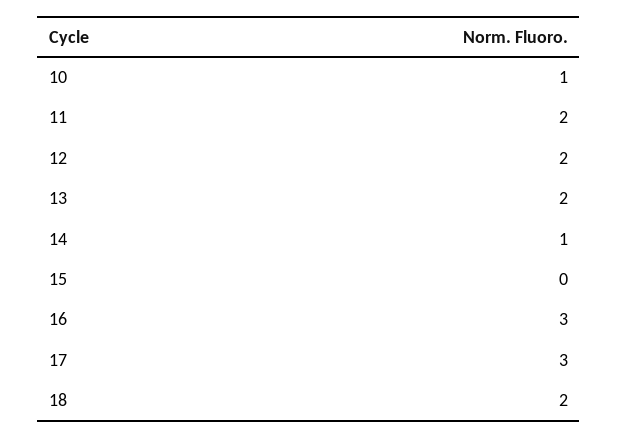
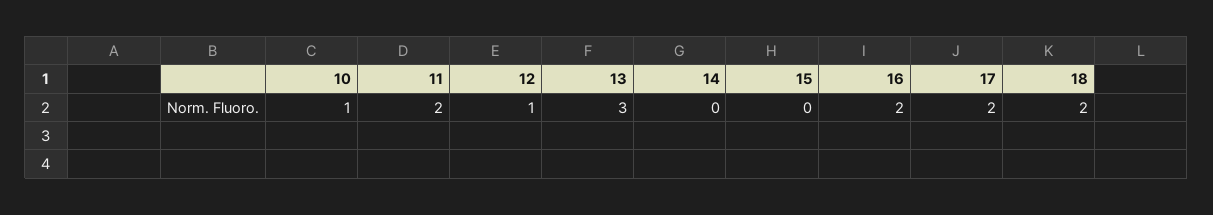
  {
    "10": 1,
    "11": 2,
-   "12": 2,
+   "12": 1,
-   "13": 2,
+   "13": 3,
-   "14": 1,
+   "14": 0,
    "15": 0,
-   "16": 3,
+   "16": 2,
-   "17": 3,
+   "17": 2,
    "18": 2
  }

